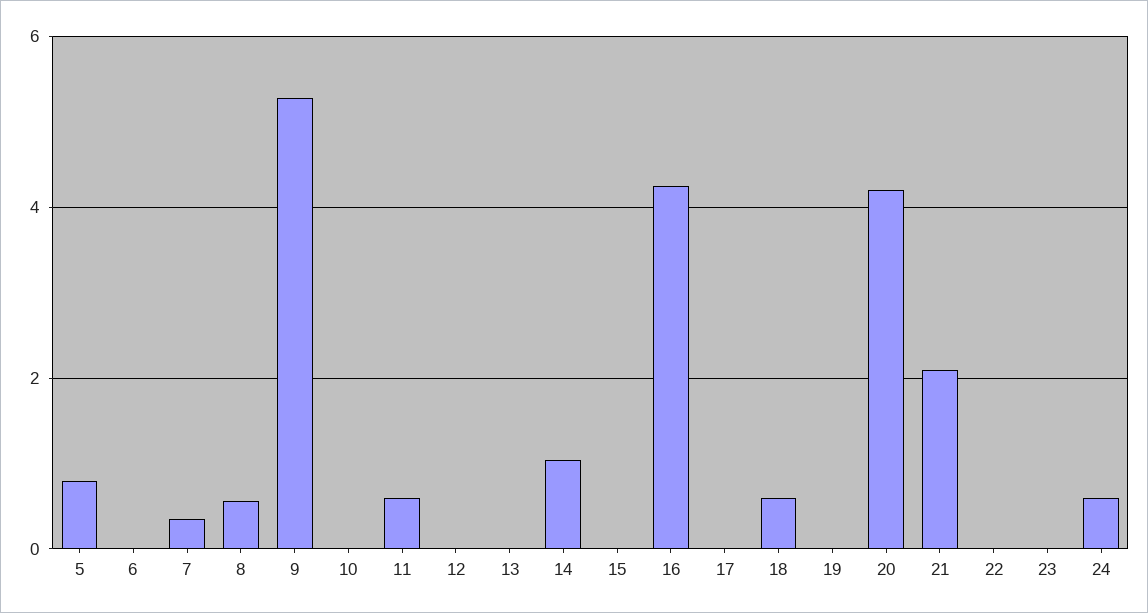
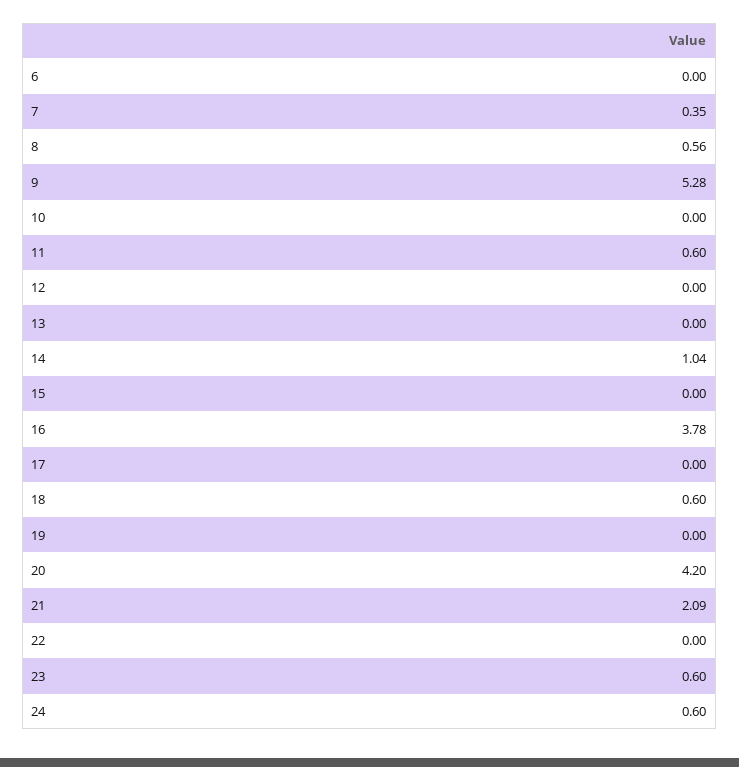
  {
-   "5": 0.8,
    "6": 0,
    "7": 0.35,
    "8": 0.56,
    "9": 5.28,
    "10": 0,
    "11": 0.6,
    "12": 0,
    "13": 0,
    "14": 1.04,
    "15": 0,
-   "16": 4.2,
+   "16": 3.78,
    "17": 0,
    "18": 0.6,
    "19": 0,
    "20": 4.2,
    "21": 2.09,
    "22": 0,
-   "23": 0,
+   "23": 0.6,
    "24": 0.6
  }

